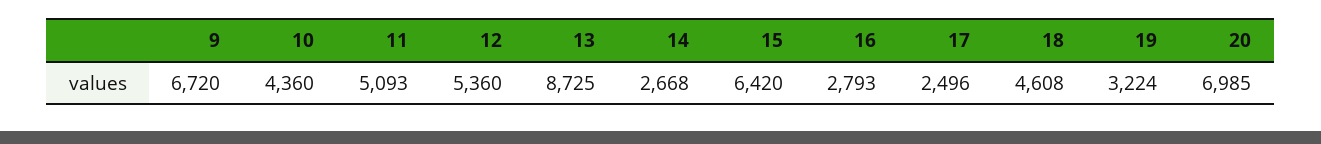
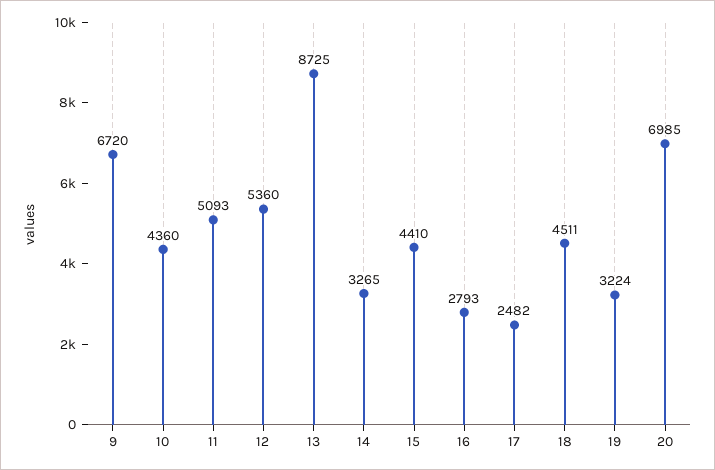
  {
    "9": 6720,
    "10": 4360,
    "11": 5093,
    "12": 5360,
    "13": 8725,
-   "14": 2668,
+   "14": 3265,
-   "15": 6420,
+   "15": 4410,
    "16": 2793,
-   "17": 2496,
+   "17": 2482,
-   "18": 4608,
+   "18": 4511,
    "19": 3224,
    "20": 6985
  }

